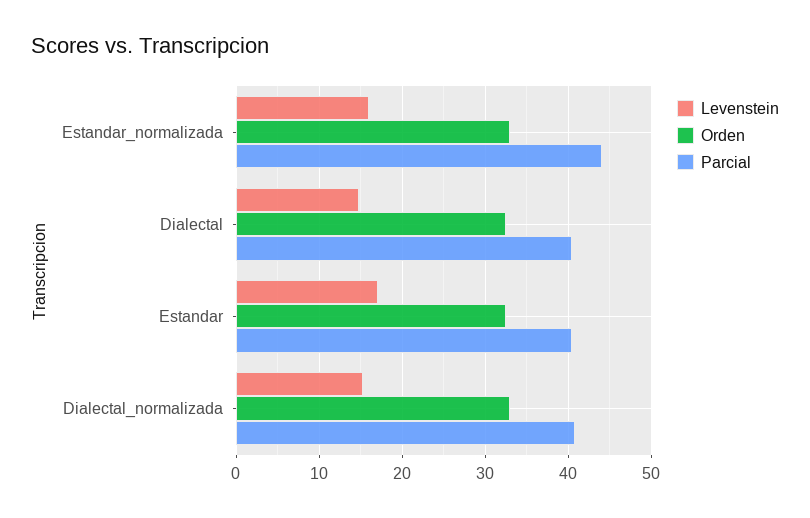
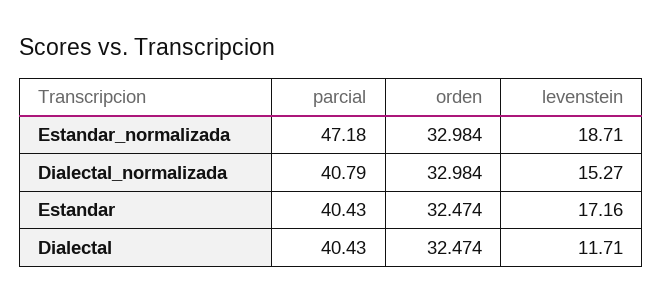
  {
    "Levenstein": {
-     "Estandar_normalizada": 16,
+     "Estandar_normalizada": 18.71,
-     "Dialectal": 15,
+     "Dialectal": 11.71,
      "Estandar": 17.16,
      "Dialectal_normalizada": 15.27
    },
    "Orden": {
      "Estandar_normalizada": 32.984,
      "Dialectal": 32.474,
      "Estandar": 32.474,
      "Dialectal_normalizada": 32.984
    },
    "Parcial": {
-     "Estandar_normalizada": 44,
+     "Estandar_normalizada": 47.18,
      "Dialectal": 40.43,
      "Estandar": 40.43,
      "Dialectal_normalizada": 40.79
    }
  }

